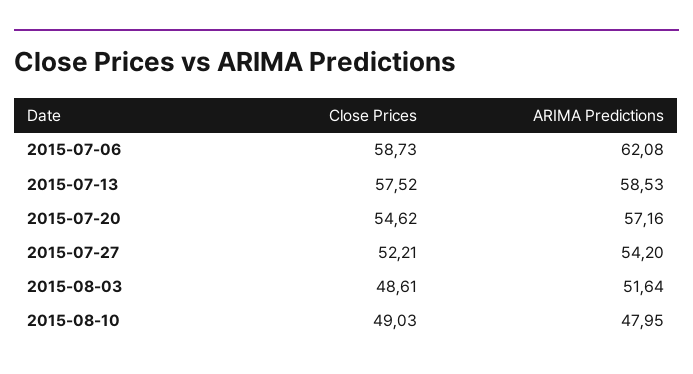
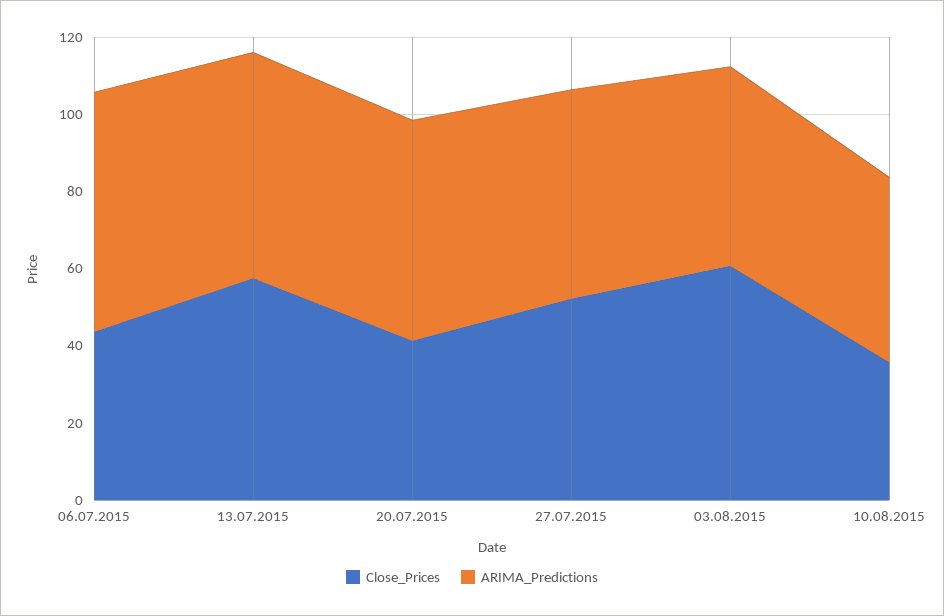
  {
    "Close Prices": {
-     "2015-07-06": 58.73,
+     "2015-07-06": 45,
      "2015-07-13": 57.52,
-     "2015-07-20": 54.62,
+     "2015-07-20": 40,
      "2015-07-27": 52.21,
-     "2015-08-03": 48.61,
+     "2015-08-03": 60,
-     "2015-08-10": 49.03
+     "2015-08-10": 35
    },
    "ARIMA Predictions": {
      "2015-07-06": 62.08,
      "2015-07-13": 58.53,
      "2015-07-20": 57.16,
      "2015-07-27": 54.2,
      "2015-08-03": 51.64,
      "2015-08-10": 47.95
    }
  }

